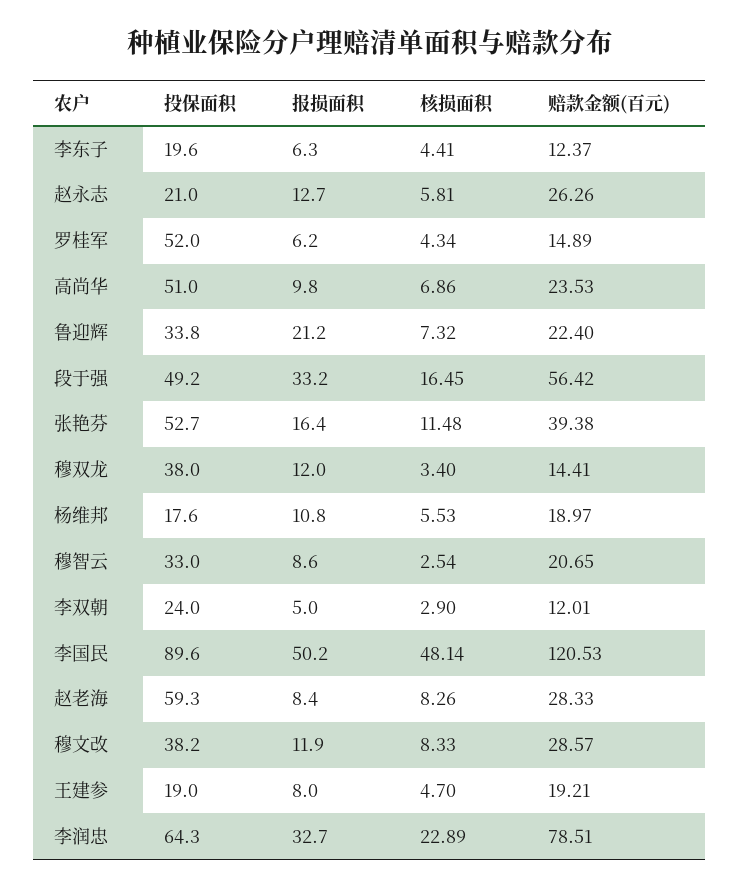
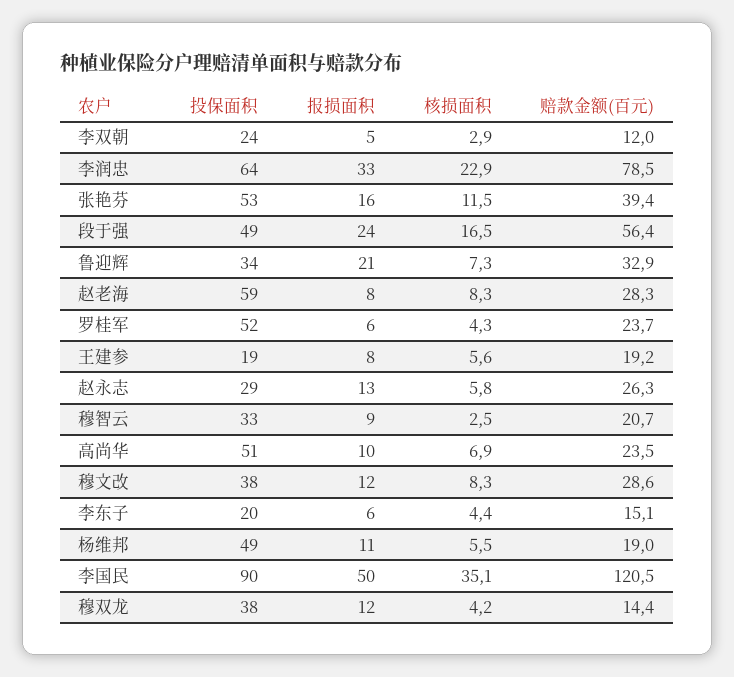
  {
    "投保面积": {
      "李东子": 19.6,
-     "赵永志": 21,
+     "赵永志": 29,
      "罗桂军": 52,
      "高尚华": 51,
      "鲁迎辉": 33.8,
      "段于强": 49.2,
      "张艳芬": 52.7,
      "穆双龙": 38,
-     "杨维邦": 17.6,
+     "杨维邦": 49,
      "穆智云": 33,
      "李双朝": 24,
      "李国民": 89.6,
      "赵老海": 59.3,
      "穆文改": 38.2,
      "王建参": 19,
      "李润忠": 64.3
    },
    "报损面积": {
      "李东子": 6.3,
      "赵永志": 12.7,
      "罗桂军": 6.2,
      "高尚华": 9.8,
      "鲁迎辉": 21.2,
-     "段于强": 33.2,
+     "段于强": 24,
      "张艳芬": 16.4,
      "穆双龙": 12,
      "杨维邦": 10.8,
      "穆智云": 8.6,
      "李双朝": 5,
      "李国民": 50.2,
      "赵老海": 8.4,
      "穆文改": 11.9,
      "王建参": 8,
      "李润忠": 32.7
    },
    "核损面积": {
      "李东子": 4.41,
      "赵永志": 5.81,
      "罗桂军": 4.34,
      "高尚华": 6.86,
      "鲁迎辉": 7.32,
      "段于强": 16.45,
      "张艳芬": 11.48,
-     "穆双龙": 3.4,
+     "穆双龙": 4.2,
      "杨维邦": 5.53,
      "穆智云": 2.54,
      "李双朝": 2.9,
-     "李国民": 48.14,
+     "李国民": 35.1,
      "赵老海": 8.26,
      "穆文改": 8.33,
-     "王建参": 4.7,
+     "王建参": 5.6,
      "李润忠": 22.89
    },
    "赔款金额(百元)": {
-     "李东子": 12.37,
+     "李东子": 15.1,
      "赵永志": 26.26,
-     "罗桂军": 14.89,
+     "罗桂军": 23.7,
      "高尚华": 23.53,
-     "鲁迎辉": 22.4,
+     "鲁迎辉": 32.9,
      "段于强": 56.42,
      "张艳芬": 39.38,
      "穆双龙": 14.41,
      "杨维邦": 18.97,
      "穆智云": 20.65,
      "李双朝": 12.01,
      "李国民": 120.53,
      "赵老海": 28.33,
      "穆文改": 28.57,
      "王建参": 19.21,
      "李润忠": 78.51
    }
  }

